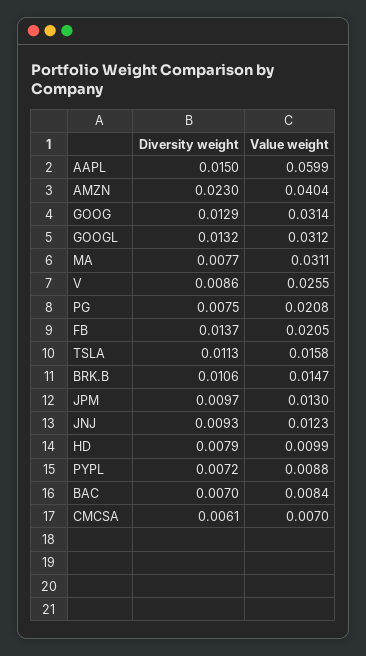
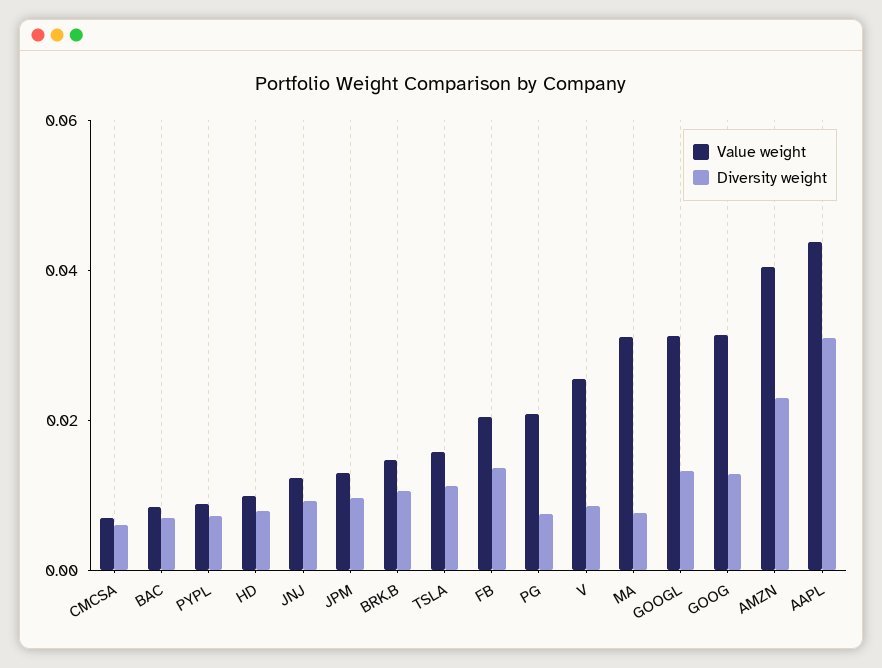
  {
    "Diversity weight": {
-     "AAPL": 0.015,
+     "AAPL": 0.03,
      "AMZN": 0.023,
      "GOOG": 0.0129,
      "GOOGL": 0.0132,
      "MA": 0.0077,
      "V": 0.0086,
      "PG": 0.0075,
      "FB": 0.0137,
      "TSLA": 0.0113,
      "BRK.B": 0.0106,
      "JPM": 0.0097,
      "JNJ": 0.0093,
      "HD": 0.0079,
      "PYPL": 0.0072,
      "BAC": 0.007,
      "CMCSA": 0.0061
    },
    "Value weight": {
-     "AAPL": 0.0599,
+     "AAPL": 0.045,
      "AMZN": 0.0404,
      "GOOG": 0.0314,
      "GOOGL": 0.0312,
      "MA": 0.0311,
      "V": 0.0255,
      "PG": 0.0208,
      "FB": 0.0205,
      "TSLA": 0.0158,
      "BRK.B": 0.0147,
      "JPM": 0.013,
      "JNJ": 0.0123,
      "HD": 0.0099,
      "PYPL": 0.0088,
      "BAC": 0.0084,
      "CMCSA": 0.007
    }
  }

